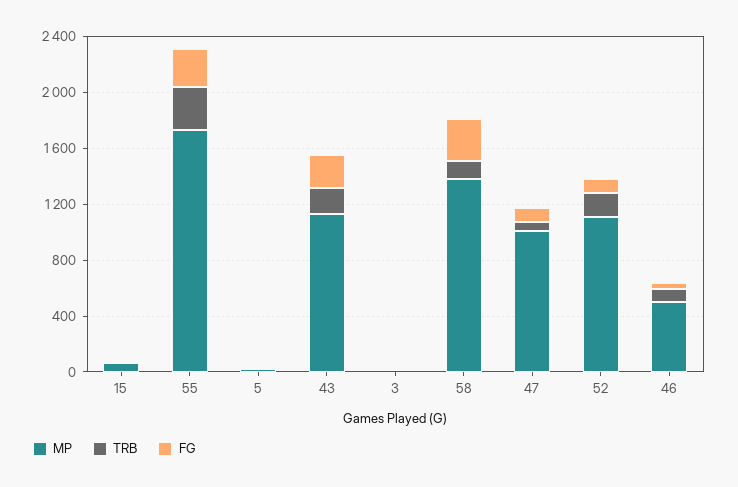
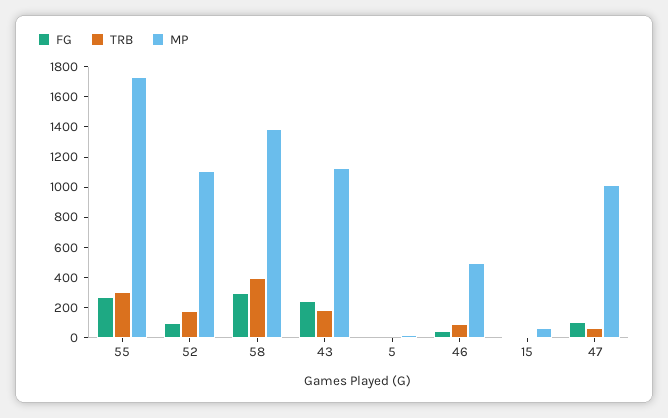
  {
    "MP": {
      "15": 100,
      "55": 1700,
      "5": 0,
      "43": 1100,
-     "3": 0,
      "58": 1400,
      "47": 1000,
      "52": 1100,
      "46": 500
    },
    "TRB": {
      "15": 0,
      "55": 300,
      "5": 0,
      "43": 200,
-     "3": 0,
-     "58": 100,
+     "58": 400,
      "47": 100,
      "52": 200,
      "46": 100
    },
    "FG": {
      "15": 0,
      "55": 300,
      "5": 0,
      "43": 200,
-     "3": 0,
      "58": 300,
      "47": 100,
      "52": 100,
      "46": 0
    }
  }

